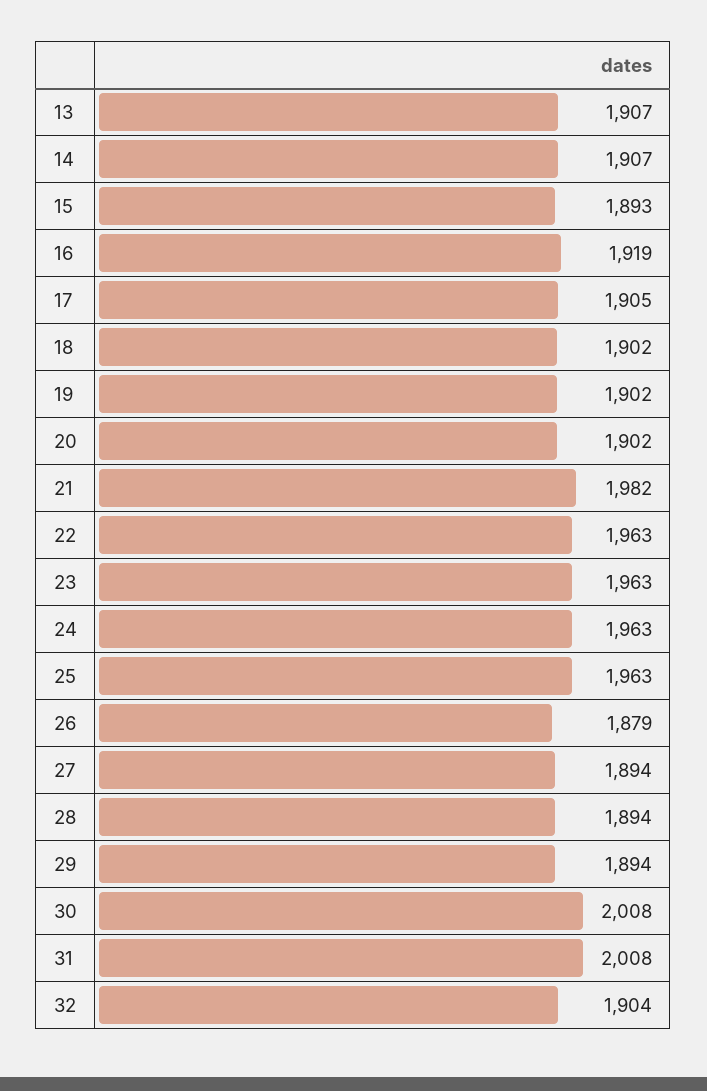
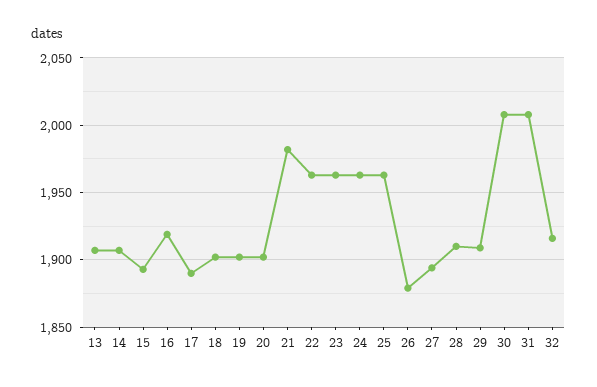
  {
    "13": 1907,
    "14": 1907,
    "15": 1893,
    "16": 1919,
-   "17": 1905,
+   "17": 1890,
    "18": 1902,
    "19": 1902,
    "20": 1902,
    "21": 1982,
    "22": 1963,
    "23": 1963,
    "24": 1963,
    "25": 1963,
    "26": 1879,
    "27": 1894,
-   "28": 1894,
+   "28": 1910,
-   "29": 1894,
+   "29": 1910,
    "30": 2008,
    "31": 2008,
-   "32": 1904
+   "32": 1915
  }

